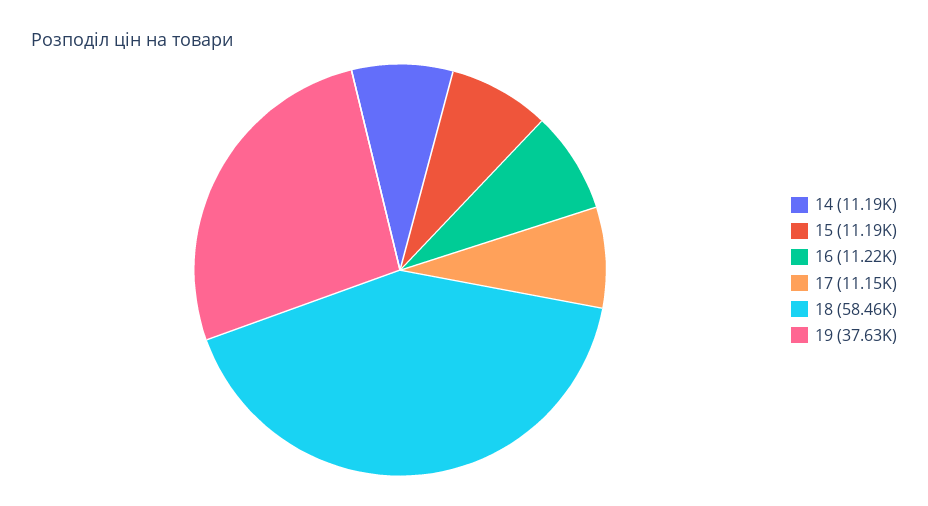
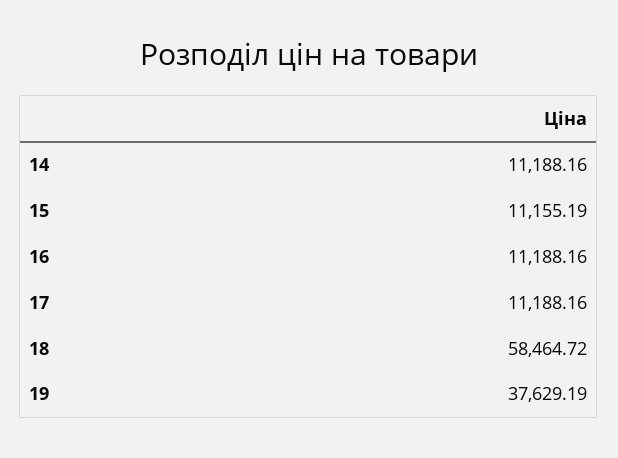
  {
    "14": 11188.16,
-   "15": 11190,
+   "15": 11155.19,
-   "16": 11220,
+   "16": 11188.16,
-   "17": 11150,
+   "17": 11188.16,
    "18": 58464.72,
    "19": 37629.19
  }

